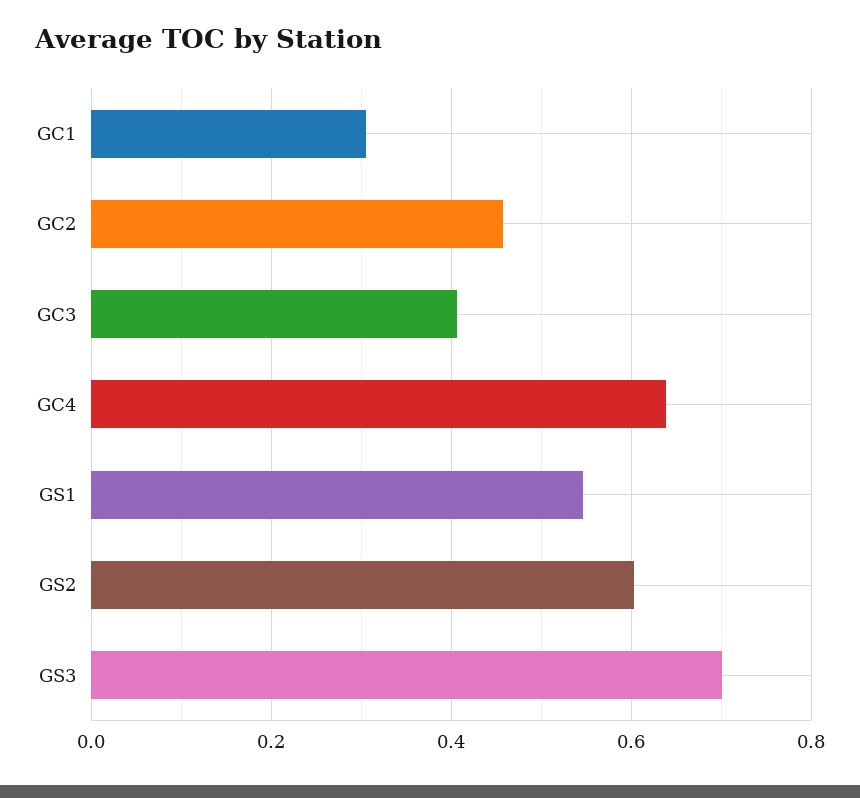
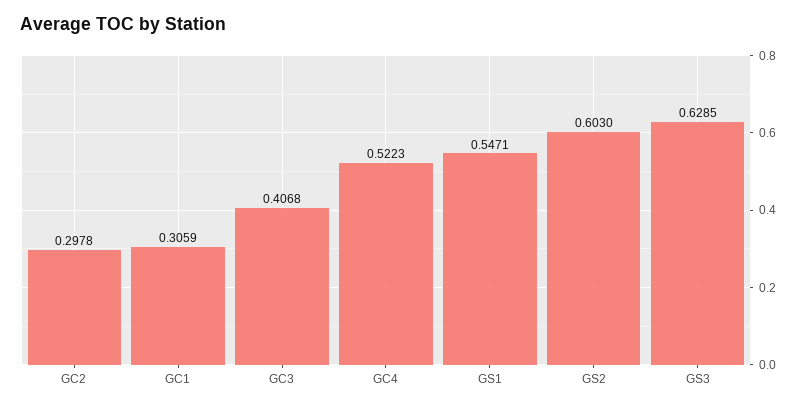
  {
    "GC1": 0.3059,
-   "GC2": 0.46,
+   "GC2": 0.2978,
    "GC3": 0.4068,
-   "GC4": 0.64,
+   "GC4": 0.5223,
    "GS1": 0.5471,
    "GS2": 0.603,
-   "GS3": 0.7
+   "GS3": 0.6285
  }

